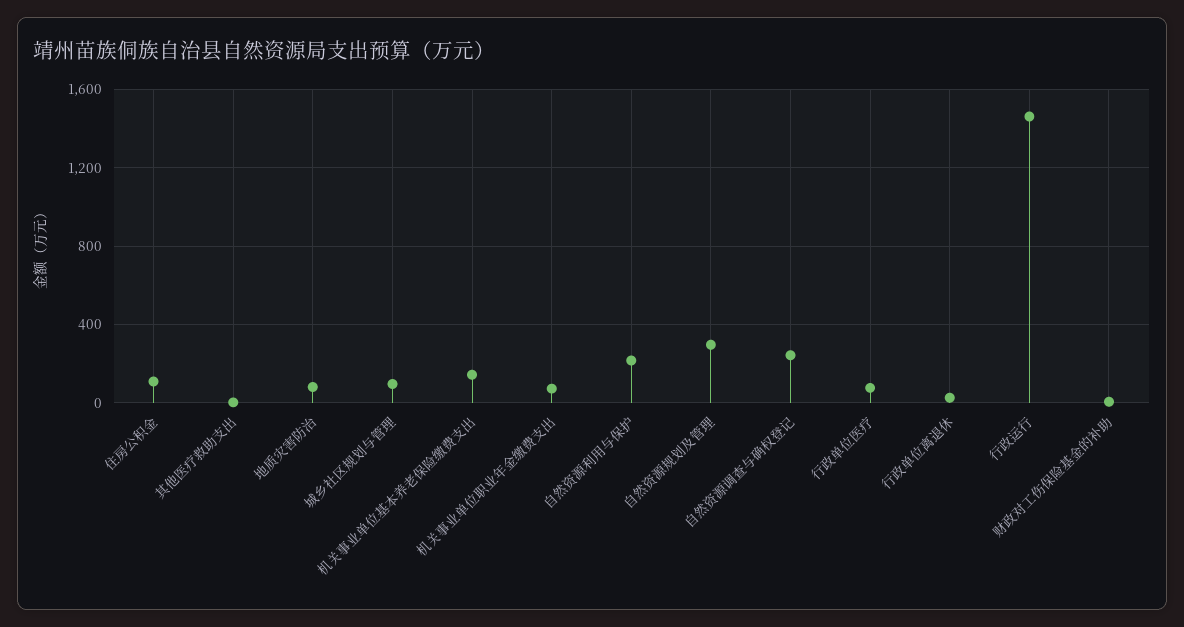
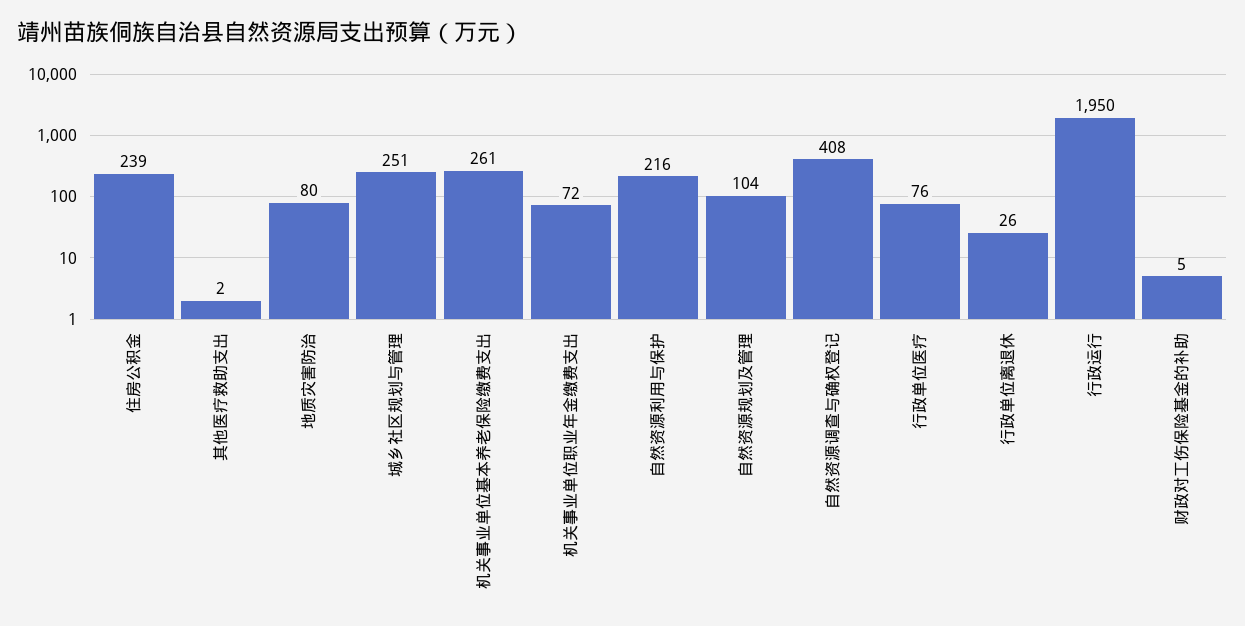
  {
-   "住房公积金": 100,
+   "住房公积金": 239,
    "其他医疗救助支出": 2,
    "地质灾害防治": 80,
-   "城乡社区规划与管理": 100,
+   "城乡社区规划与管理": 251,
-   "机关事业单位基本养老保险缴费支出": 150,
+   "机关事业单位基本养老保险缴费支出": 261,
    "机关事业单位职业年金缴费支出": 72,
    "自然资源利用与保护": 216,
-   "自然资源规划及管理": 300,
+   "自然资源规划及管理": 104,
-   "自然资源调查与确权登记": 250,
+   "自然资源调查与确权登记": 408,
    "行政单位医疗": 76,
    "行政单位离退休": 26,
-   "行政运行": 1450,
+   "行政运行": 1950,
    "财政对工伤保险基金的补助": 5
  }

